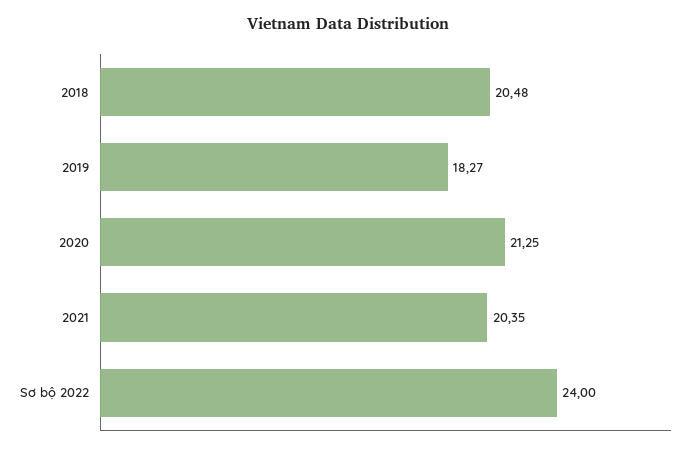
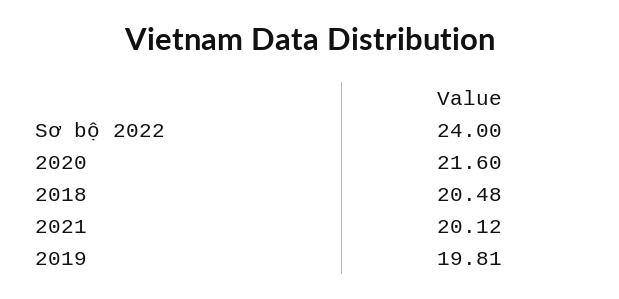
  {
    "2018": 20.48,
-   "2019": 18.27,
+   "2019": 19.81,
-   "2020": 21.25,
+   "2020": 21.6,
-   "2021": 20.35,
+   "2021": 20.12,
    "Sơ bộ 2022": 24
  }

